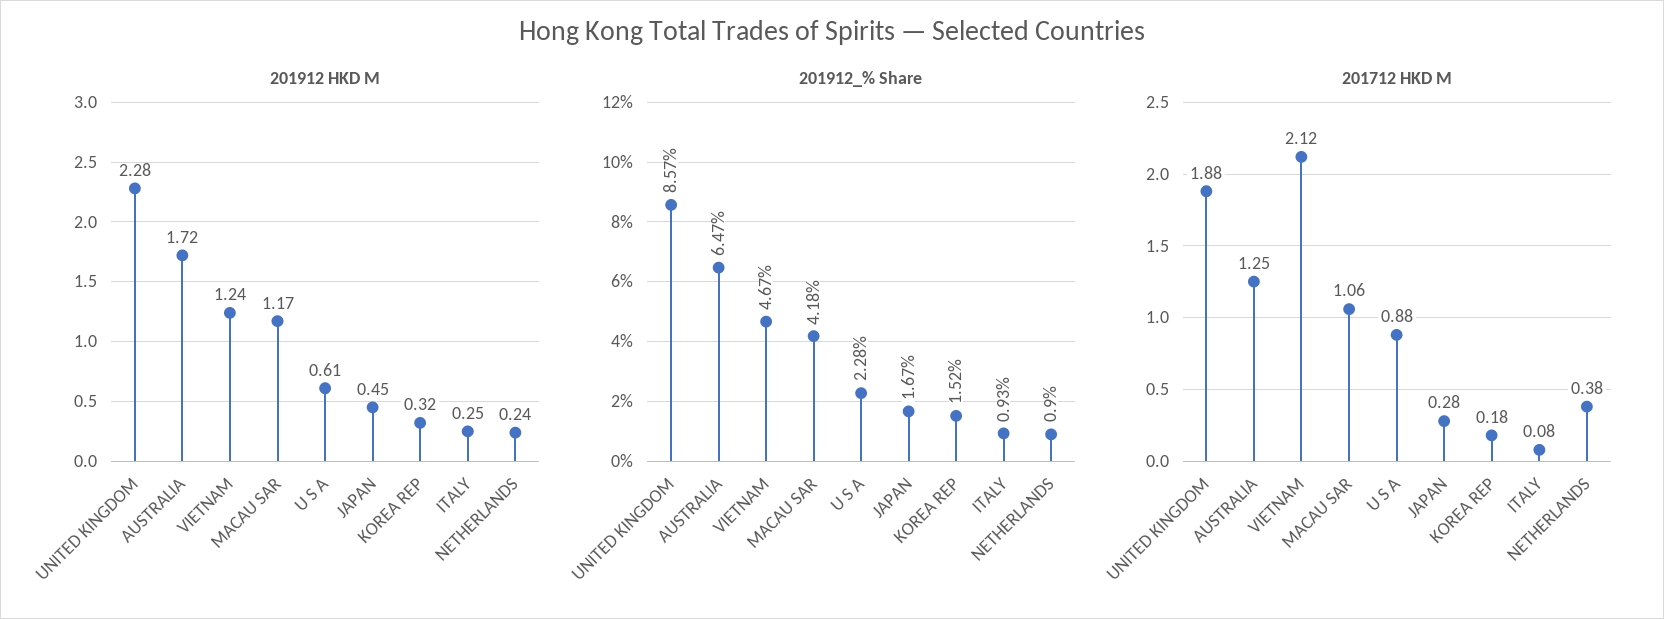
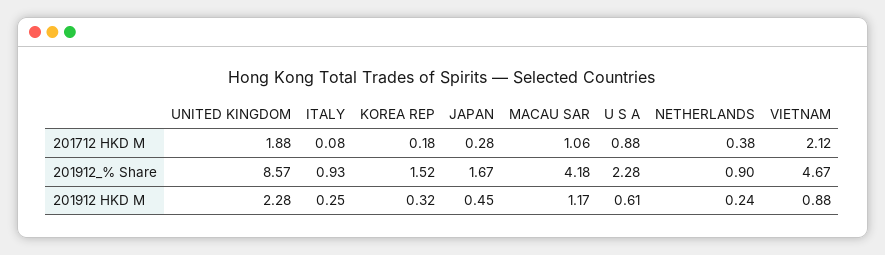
  {
    "201912 HKD M": {
      "UNITED KINGDOM": 2.28,
-     "AUSTRALIA": 1.72,
-     "VIETNAM": 1.24,
+     "VIETNAM": 0.88,
      "MACAU SAR": 1.17,
      "U S A": 0.61,
      "JAPAN": 0.45,
      "KOREA REP": 0.32,
      "ITALY": 0.25,
      "NETHERLANDS": 0.24
    },
    "201912_% Share": {
      "UNITED KINGDOM": 8.57,
-     "AUSTRALIA": 6.47,
      "VIETNAM": 4.67,
      "MACAU SAR": 4.18,
      "U S A": 2.28,
      "JAPAN": 1.67,
      "KOREA REP": 1.52,
      "ITALY": 0.93,
      "NETHERLANDS": 0.9
    },
    "201712 HKD M": {
      "UNITED KINGDOM": 1.88,
-     "AUSTRALIA": 1.25,
      "VIETNAM": 2.12,
      "MACAU SAR": 1.06,
      "U S A": 0.88,
      "JAPAN": 0.28,
      "KOREA REP": 0.18,
      "ITALY": 0.08,
      "NETHERLANDS": 0.38
    }
  }

